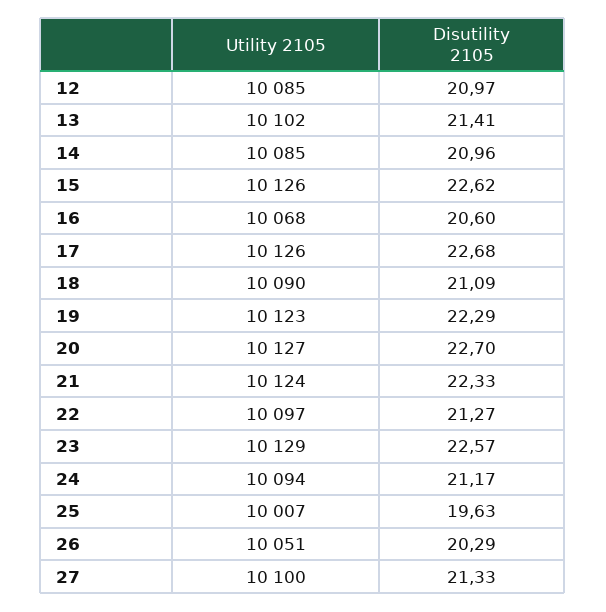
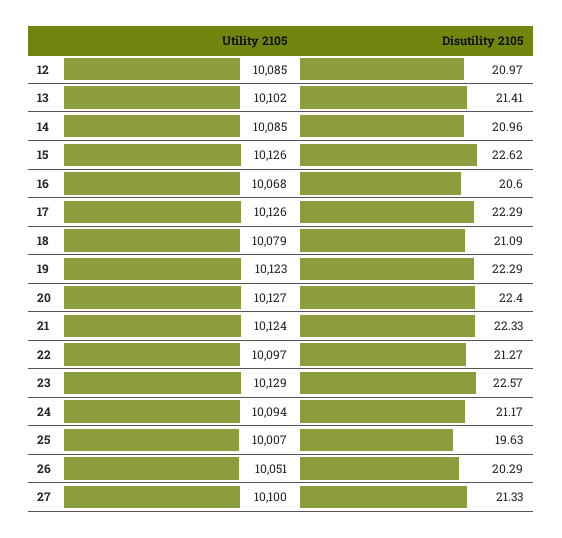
  {
    "Utility 2105": {
      "12": 10085,
      "13": 10102,
      "14": 10085,
      "15": 10126,
      "16": 10068,
      "17": 10126,
-     "18": 10090,
+     "18": 10079,
      "19": 10123,
      "20": 10127,
      "21": 10124,
      "22": 10097,
      "23": 10129,
      "24": 10094,
      "25": 10007,
      "26": 10051,
      "27": 10100
    },
    "Disutility 2105": {
      "12": 20.97,
      "13": 21.41,
      "14": 20.96,
      "15": 22.62,
      "16": 20.6,
-     "17": 22.68,
+     "17": 22.29,
      "18": 21.09,
      "19": 22.29,
-     "20": 22.7,
+     "20": 22.4,
      "21": 22.33,
      "22": 21.27,
      "23": 22.57,
      "24": 21.17,
      "25": 19.63,
      "26": 20.29,
      "27": 21.33
    }
  }

